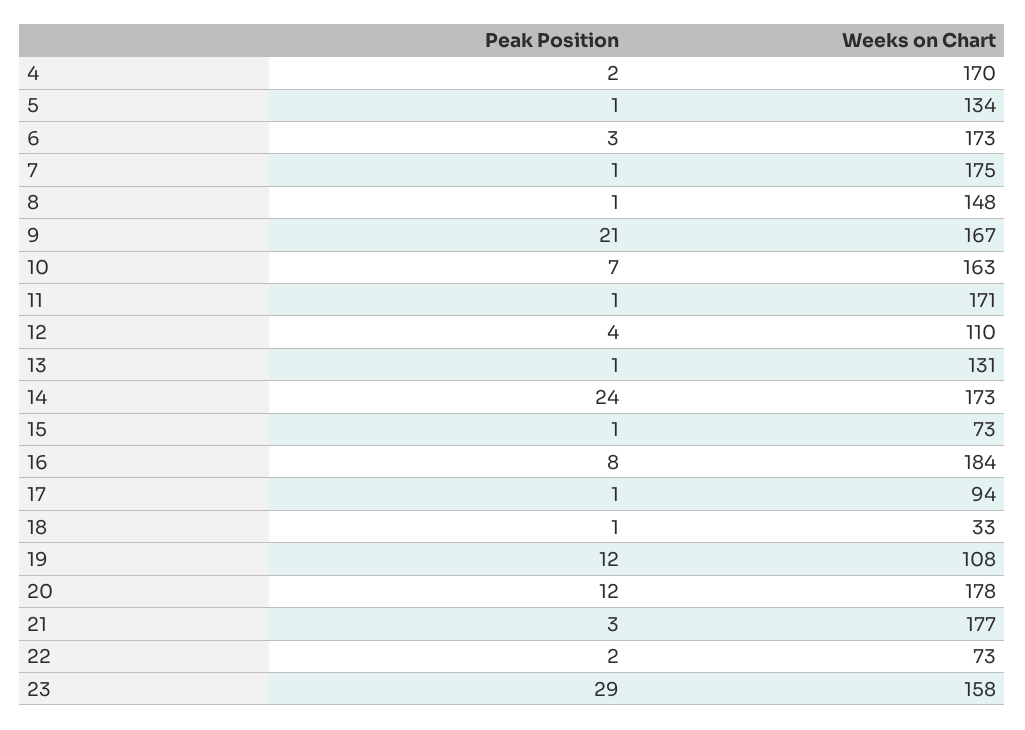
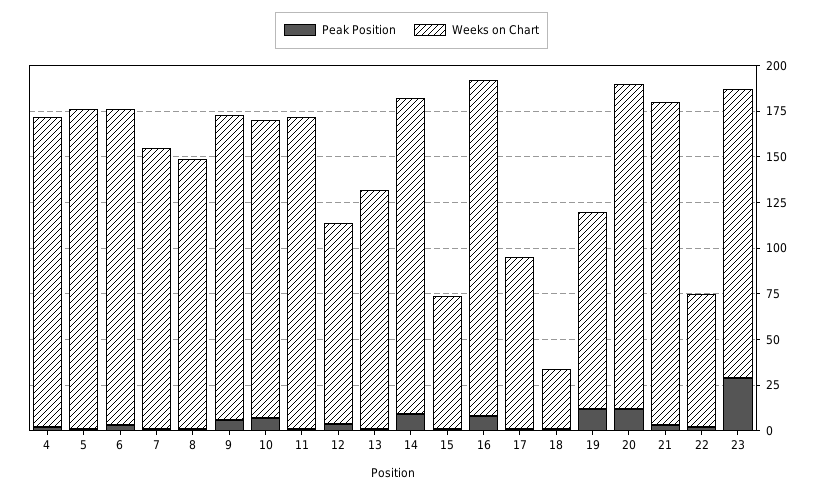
  {
    "Peak Position": {
      "4": 2,
      "5": 1,
      "6": 3,
      "7": 1,
      "8": 1,
-     "9": 21,
+     "9": 5,
      "10": 7,
      "11": 1,
      "12": 4,
      "13": 1,
-     "14": 24,
+     "14": 10,
      "15": 1,
      "16": 8,
      "17": 1,
      "18": 1,
      "19": 12,
      "20": 12,
      "21": 3,
      "22": 2,
      "23": 29
    },
    "Weeks on Chart": {
      "4": 170,
-     "5": 134,
+     "5": 175,
      "6": 173,
-     "7": 175,
+     "7": 155,
      "8": 148,
      "9": 167,
      "10": 163,
      "11": 171,
      "12": 110,
      "13": 131,
      "14": 173,
      "15": 73,
      "16": 184,
      "17": 94,
      "18": 33,
      "19": 108,
      "20": 178,
      "21": 177,
      "22": 73,
      "23": 158
    }
  }

